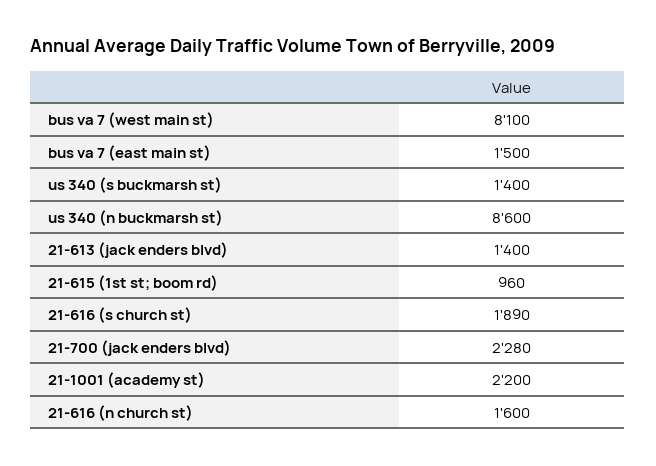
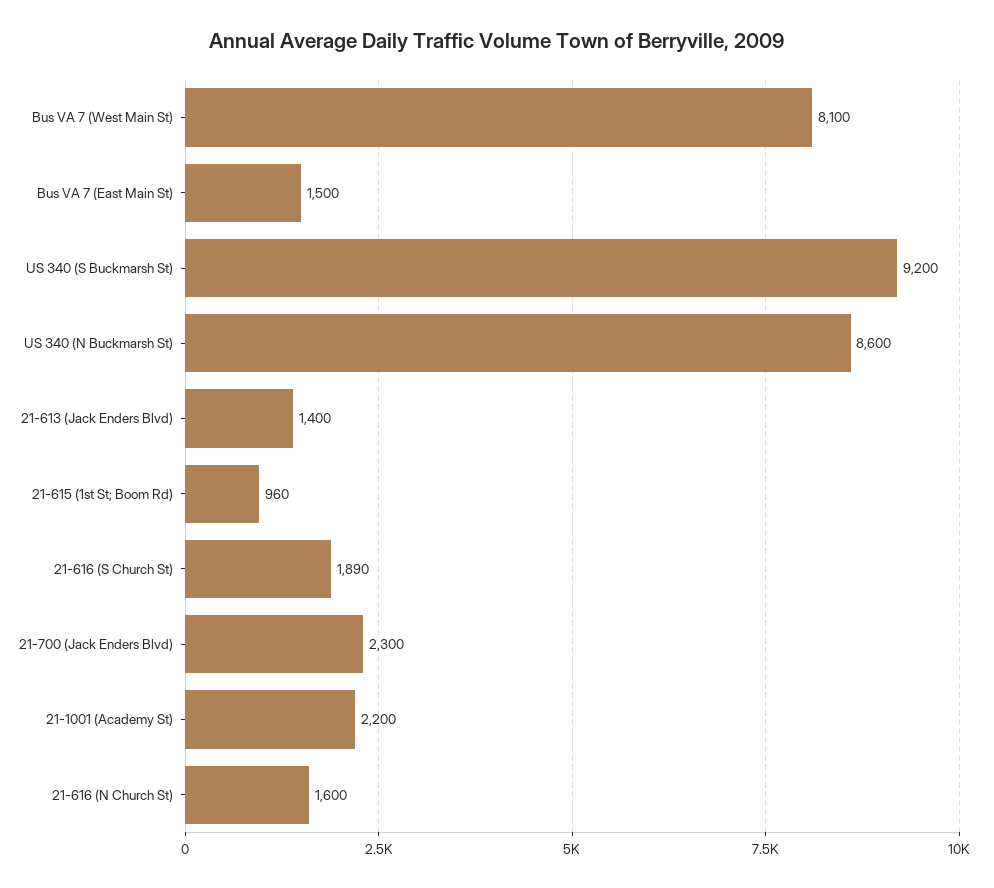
  {
    "bus va 7 (west main st)": 8100,
    "bus va 7 (east main st)": 1500,
-   "us 340 (s buckmarsh st)": 1400,
+   "us 340 (s buckmarsh st)": 9200,
    "us 340 (n buckmarsh st)": 8600,
    "21-613 (jack enders blvd)": 1400,
    "21-615 (1st st; boom rd)": 960,
    "21-616 (s church st)": 1890,
-   "21-700 (jack enders blvd)": 2280,
+   "21-700 (jack enders blvd)": 2300,
    "21-1001 (academy st)": 2200,
    "21-616 (n church st)": 1600
  }

